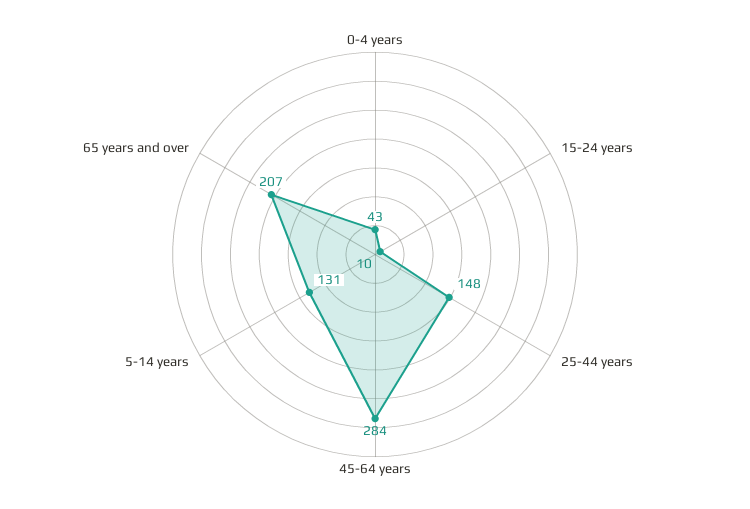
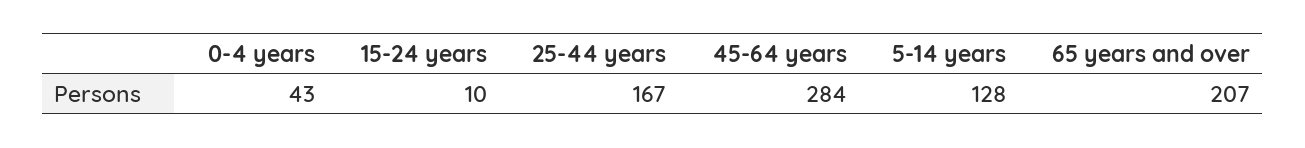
  {
    "0-4 years": 43,
    "15-24 years": 10,
-   "25-44 years": 148,
+   "25-44 years": 167,
    "45-64 years": 284,
-   "5-14 years": 131,
+   "5-14 years": 128,
    "65 years and over": 207
  }

